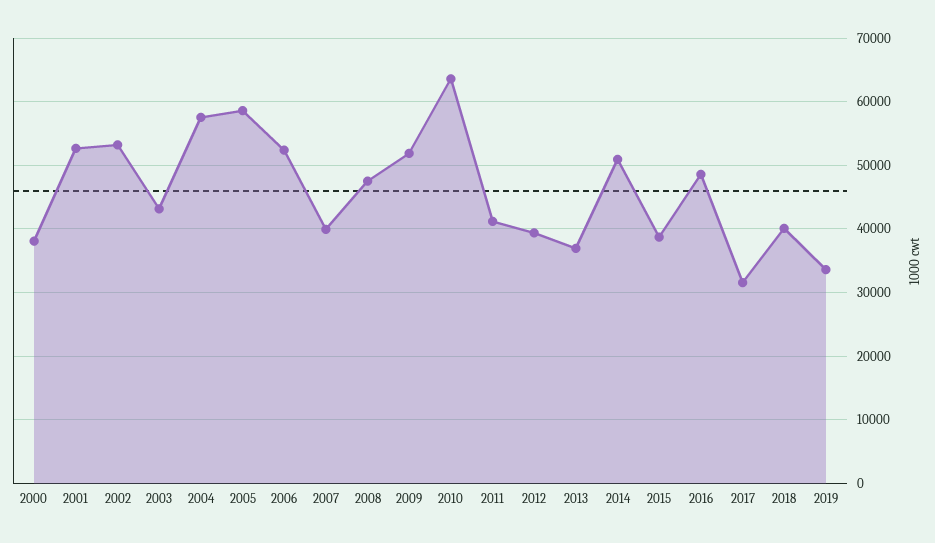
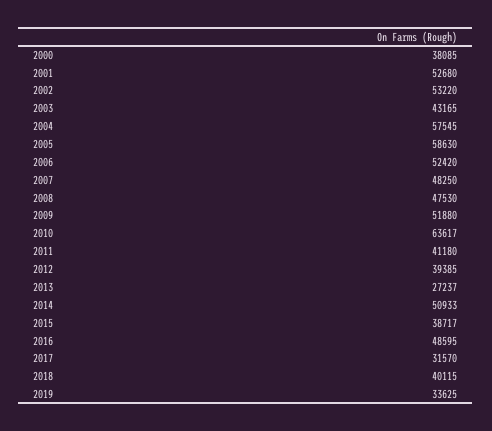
  {
    "2000": 38085,
    "2001": 52680,
    "2002": 53220,
    "2003": 43165,
    "2004": 57545,
    "2005": 58630,
    "2006": 52420,
-   "2007": 40000,
+   "2007": 48250,
    "2008": 47530,
    "2009": 51880,
    "2010": 63617,
    "2011": 41180,
    "2012": 39385,
-   "2013": 37000,
+   "2013": 27237,
    "2014": 50933,
    "2015": 38717,
    "2016": 48595,
    "2017": 31570,
    "2018": 40115,
    "2019": 33625
  }

